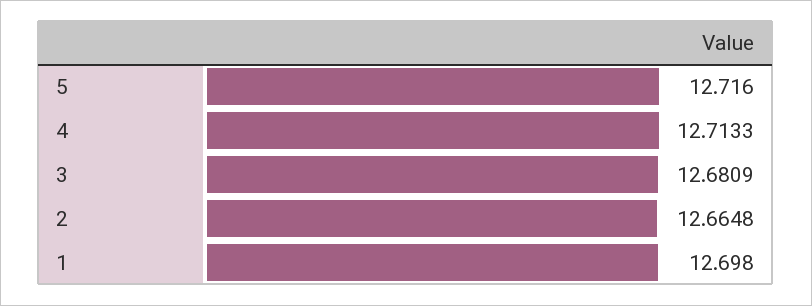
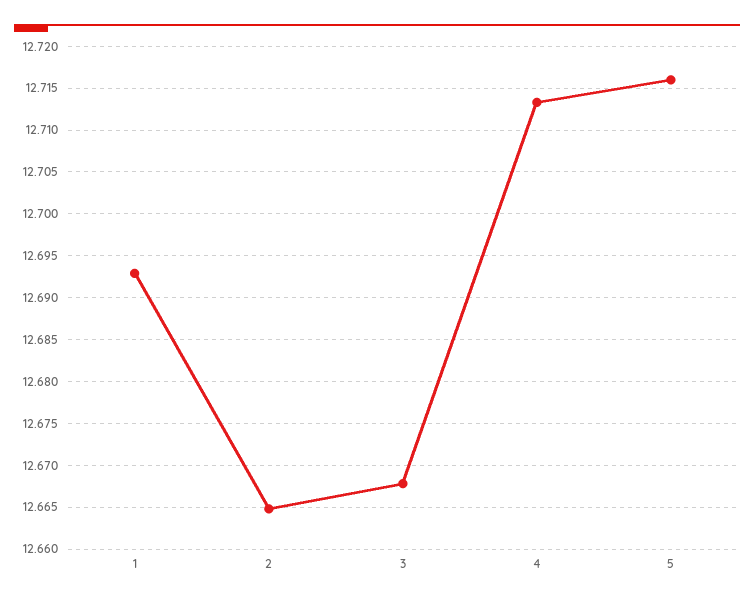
  {
    "5": 12.716,
    "4": 12.7133,
-   "3": 12.6809,
+   "3": 12.668,
    "2": 12.6648,
-   "1": 12.698
+   "1": 12.693
  }

